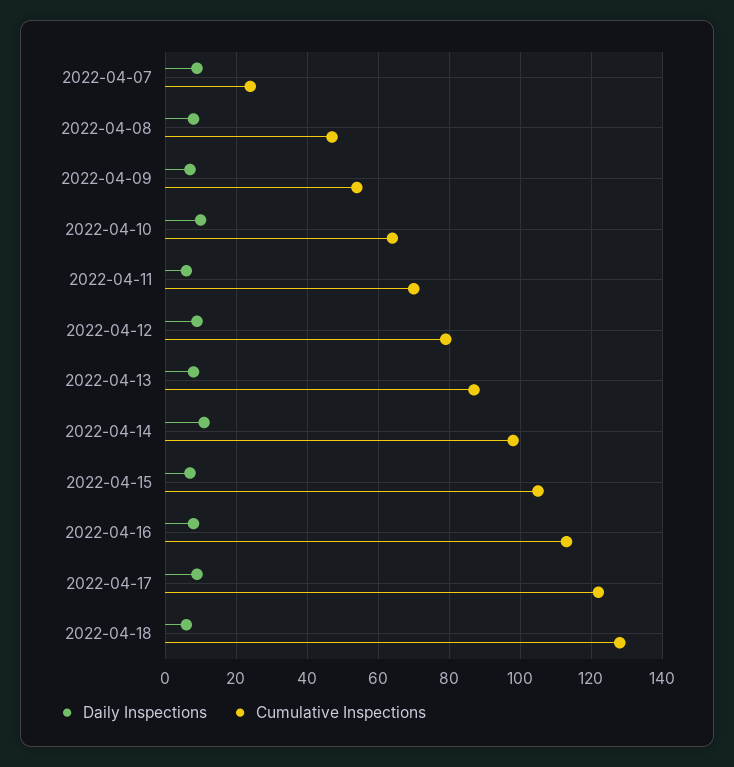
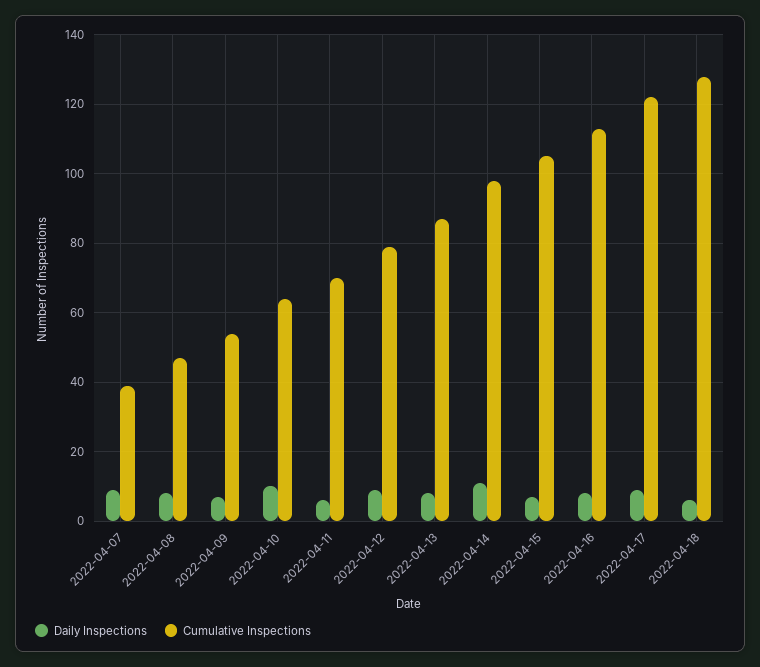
  {
    "Daily Inspections": {
      "2022-04-07": 10,
      "2022-04-08": 10,
      "2022-04-09": 5,
      "2022-04-10": 10,
      "2022-04-11": 5,
      "2022-04-12": 10,
      "2022-04-13": 10,
      "2022-04-14": 10,
      "2022-04-15": 5,
      "2022-04-16": 10,
      "2022-04-17": 10,
      "2022-04-18": 5
    },
    "Cumulative Inspections": {
-     "2022-04-07": 25,
+     "2022-04-07": 40,
      "2022-04-08": 45,
      "2022-04-09": 55,
      "2022-04-10": 65,
      "2022-04-11": 70,
      "2022-04-12": 80,
      "2022-04-13": 85,
      "2022-04-14": 100,
      "2022-04-15": 105,
      "2022-04-16": 115,
      "2022-04-17": 120,
      "2022-04-18": 130
    }
  }

